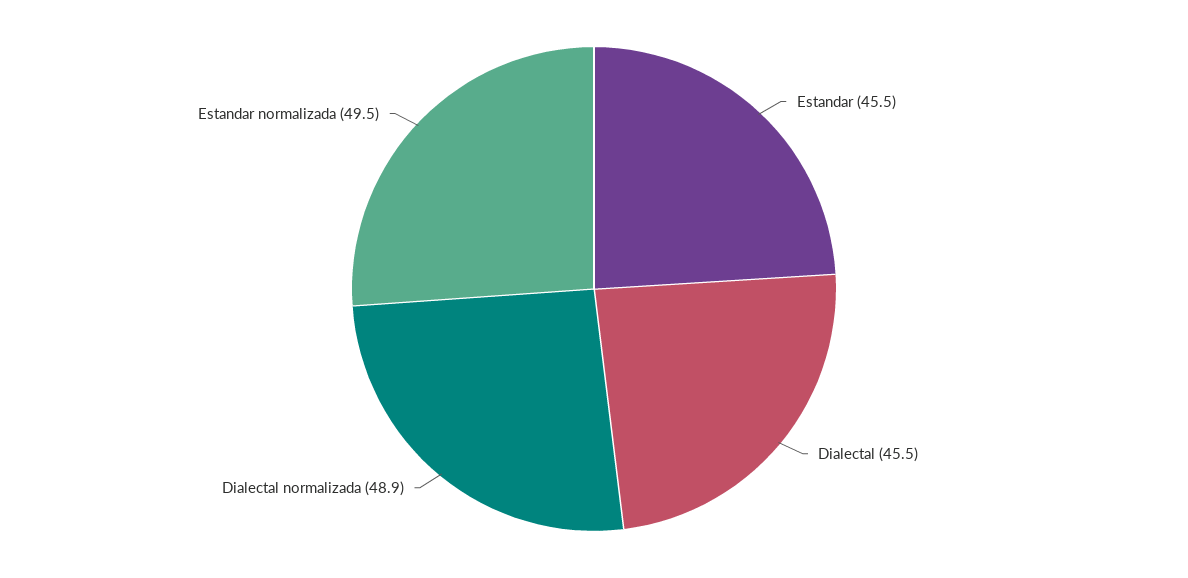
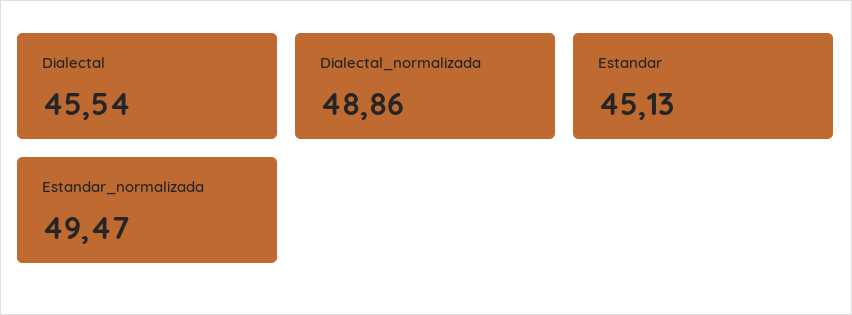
  {
-   "Estandar": 45.5,
+   "Estandar": 45.13,
    "Dialectal": 45.54,
    "Dialectal normalizada": 48.86,
    "Estandar normalizada": 49.47
  }

